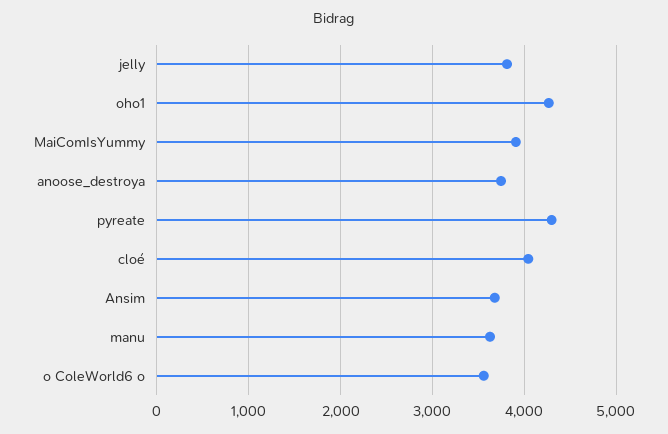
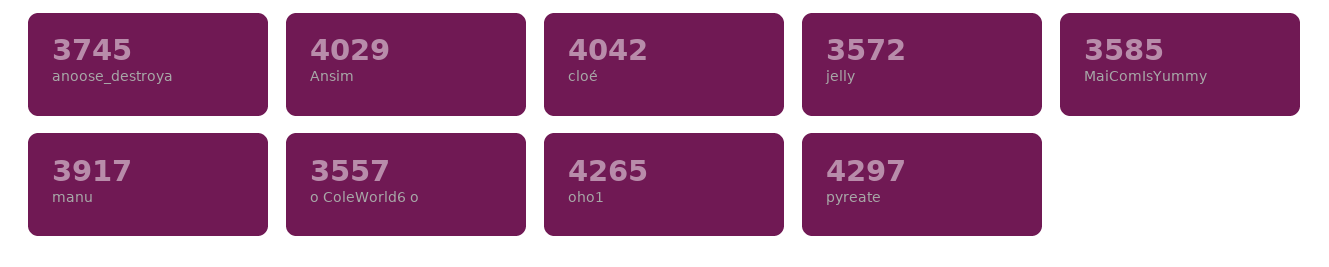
  {
-   "jelly": 3800,
+   "jelly": 3572,
    "oho1": 4265,
-   "MaiComIsYummy": 3900,
+   "MaiComIsYummy": 3585,
    "anoose_destroya": 3745,
    "pyreate": 4297,
    "cloé": 4042,
-   "Ansim": 3700,
+   "Ansim": 4029,
-   "manu": 3600,
+   "manu": 3917,
    "o ColeWorld6 o": 3557
  }

